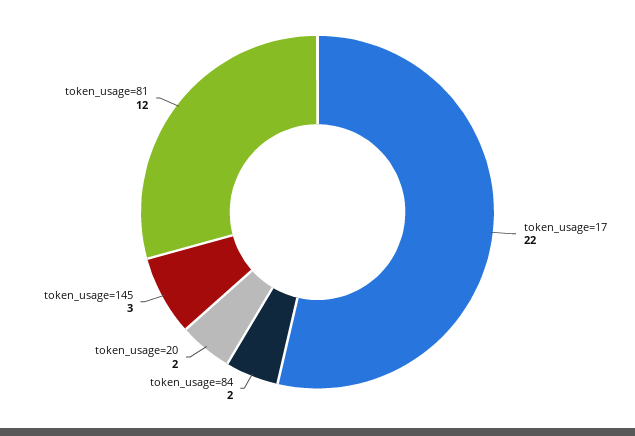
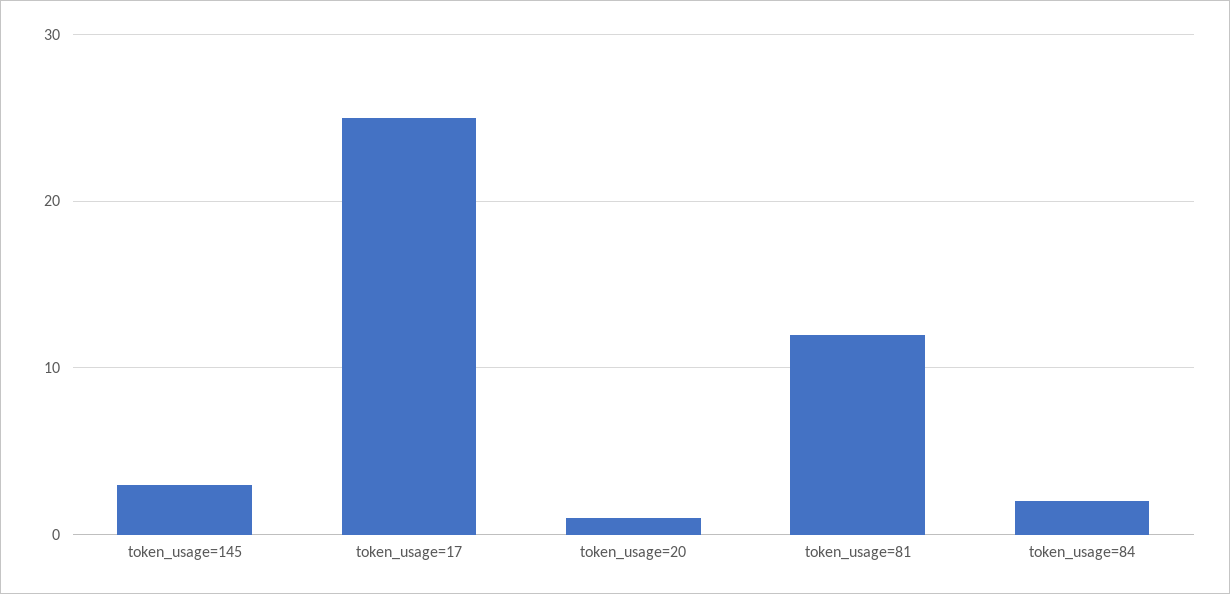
  {
-   "token_usage=17": 22,
+   "token_usage=17": 25,
    "token_usage=84": 2,
-   "token_usage=20": 2,
+   "token_usage=20": 1,
    "token_usage=145": 3,
    "token_usage=81": 12
  }

